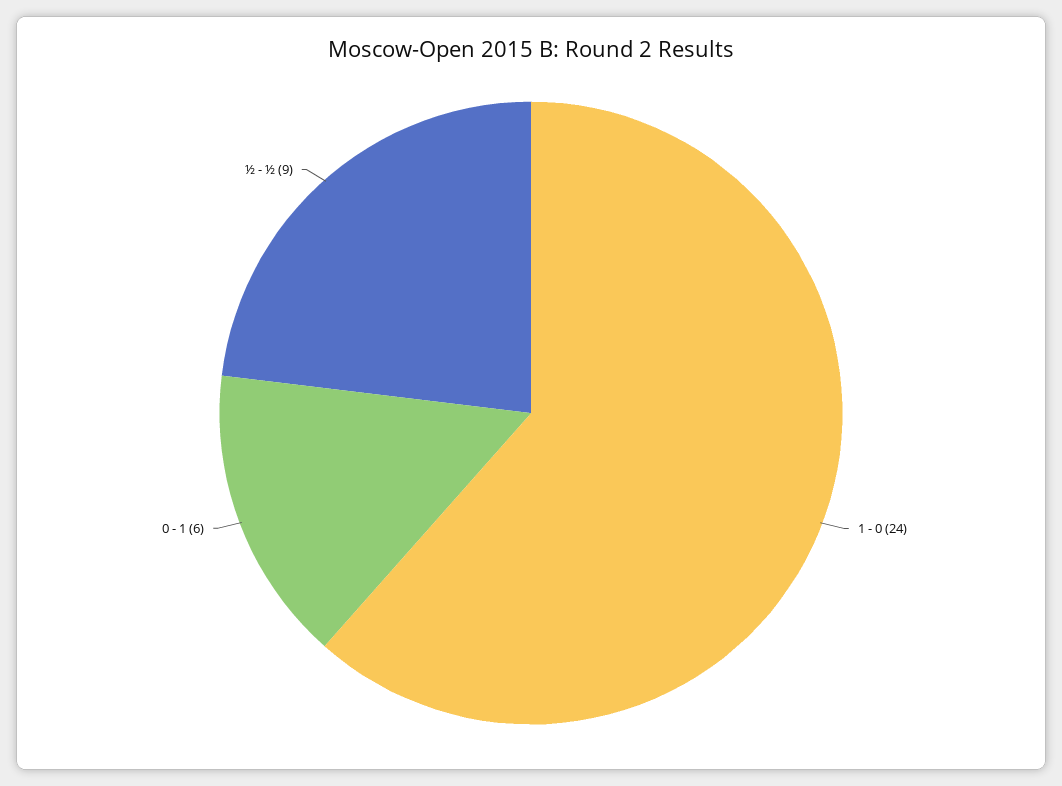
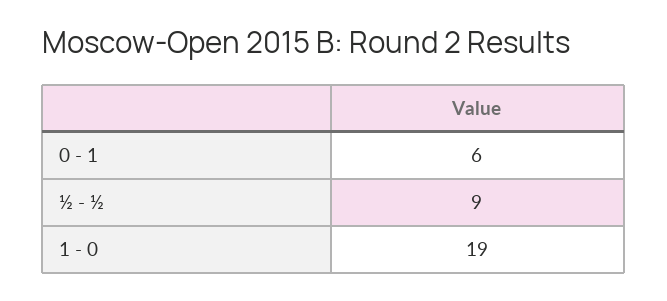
  {
-   "1 - 0": 24,
+   "1 - 0": 19,
    "0 - 1": 6,
    "½ - ½": 9
  }

